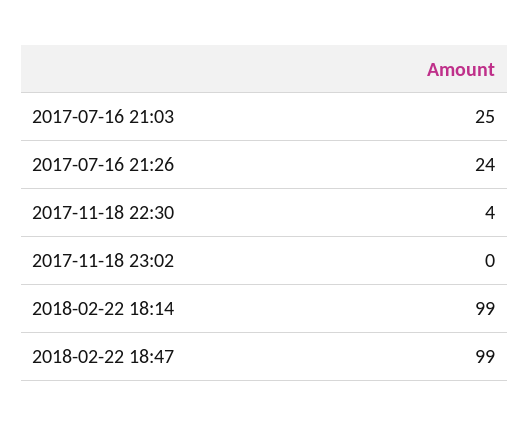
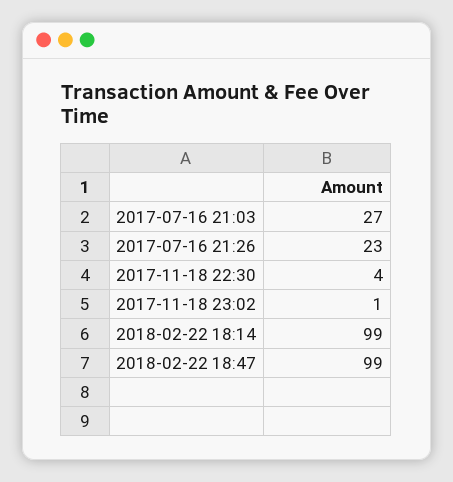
  {
-   "2017-07-16 21:03": 25,
+   "2017-07-16 21:03": 27,
-   "2017-07-16 21:26": 24,
+   "2017-07-16 21:26": 23,
    "2017-11-18 22:30": 4,
-   "2017-11-18 23:02": 0,
+   "2017-11-18 23:02": 1,
    "2018-02-22 18:14": 99,
    "2018-02-22 18:47": 99
  }

